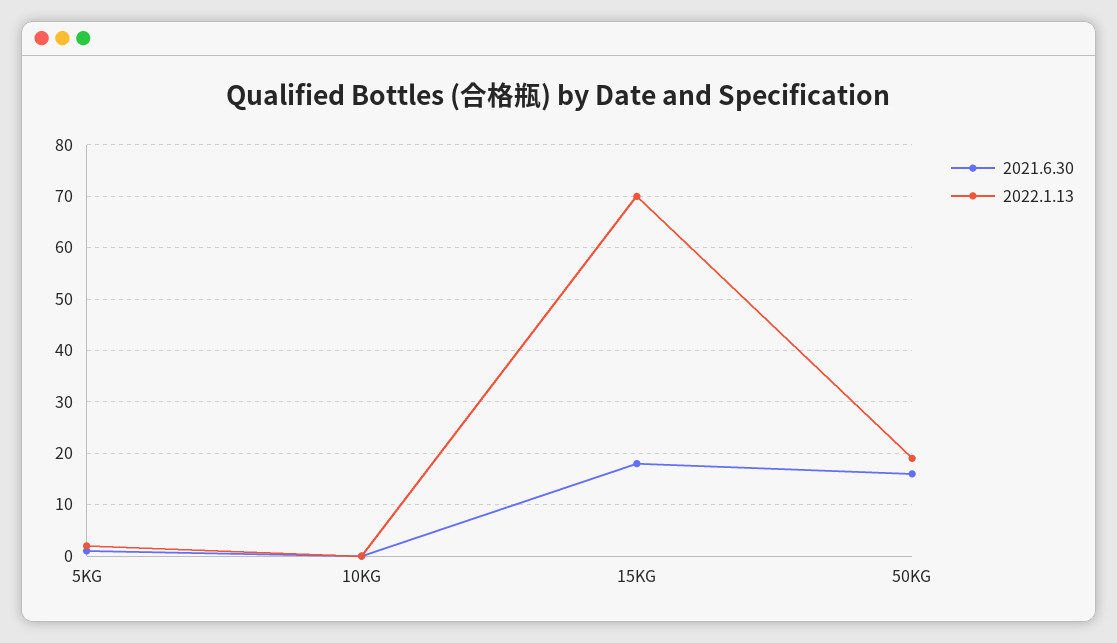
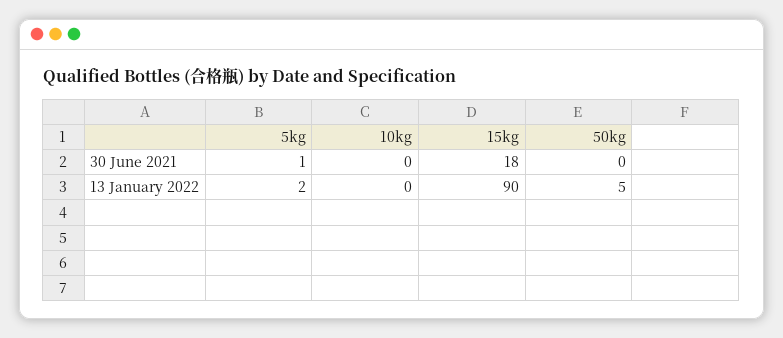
  {
    "2021.6.30": {
      "5KG": 1,
      "10KG": 0,
      "15KG": 18,
-     "50KG": 15
+     "50KG": 0
    },
    "2022.1.13": {
      "5KG": 2,
      "10KG": 0,
-     "15KG": 70,
+     "15KG": 90,
-     "50KG": 20
+     "50KG": 5
    }
  }

